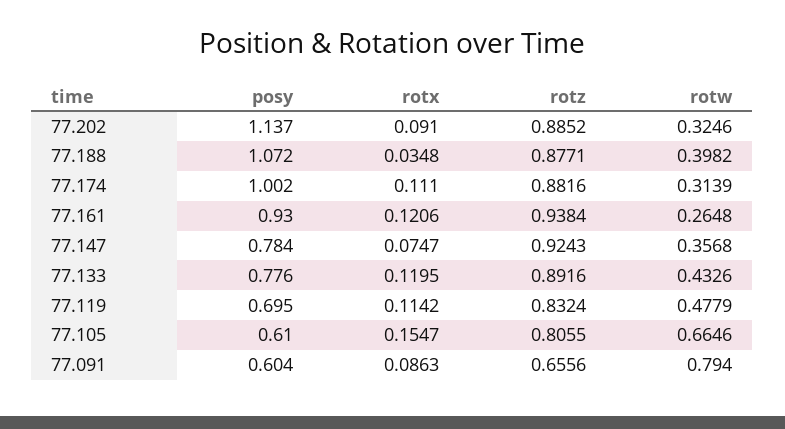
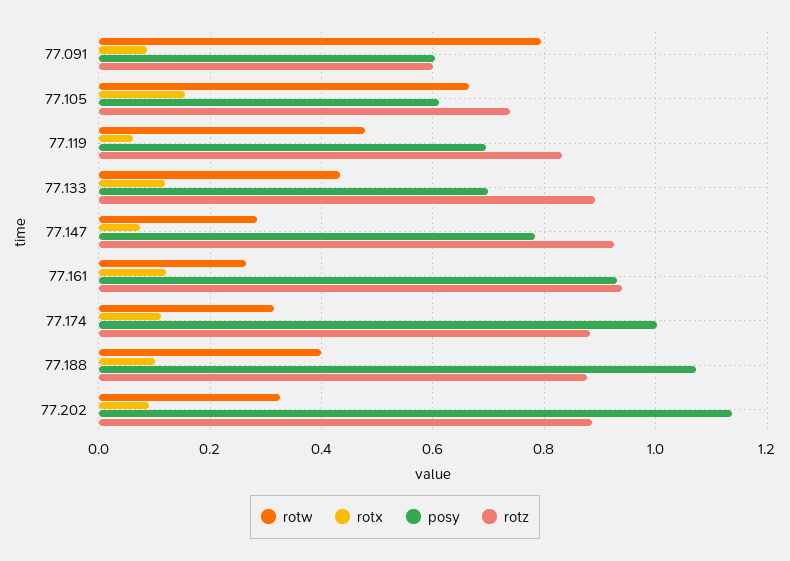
  {
    "posy": {
      "77.202": 1.137,
      "77.188": 1.072,
      "77.174": 1.002,
      "77.161": 0.93,
      "77.147": 0.784,
-     "77.133": 0.776,
+     "77.133": 0.7,
      "77.119": 0.695,
      "77.105": 0.61,
      "77.091": 0.604
    },
    "rotx": {
      "77.202": 0.091,
-     "77.188": 0.0348,
+     "77.188": 0.1,
      "77.174": 0.111,
      "77.161": 0.1206,
      "77.147": 0.0747,
      "77.133": 0.1195,
-     "77.119": 0.1142,
+     "77.119": 0.06,
      "77.105": 0.1547,
      "77.091": 0.0863
    },
    "rotz": {
      "77.202": 0.8852,
      "77.188": 0.8771,
      "77.174": 0.8816,
      "77.161": 0.9384,
      "77.147": 0.9243,
      "77.133": 0.8916,
      "77.119": 0.8324,
-     "77.105": 0.8055,
+     "77.105": 0.74,
-     "77.091": 0.6556
+     "77.091": 0.6
    },
    "rotw": {
      "77.202": 0.3246,
      "77.188": 0.3982,
      "77.174": 0.3139,
      "77.161": 0.2648,
-     "77.147": 0.3568,
+     "77.147": 0.28,
      "77.133": 0.4326,
      "77.119": 0.4779,
      "77.105": 0.6646,
      "77.091": 0.794
    }
  }

